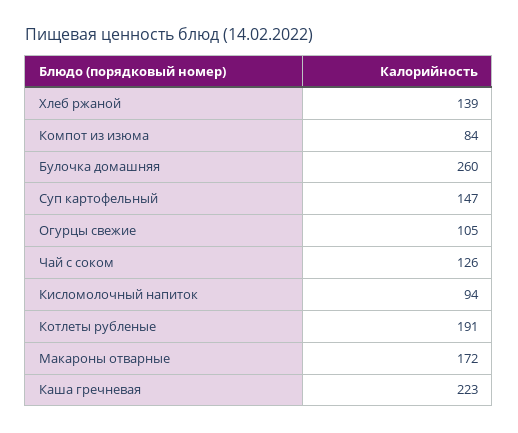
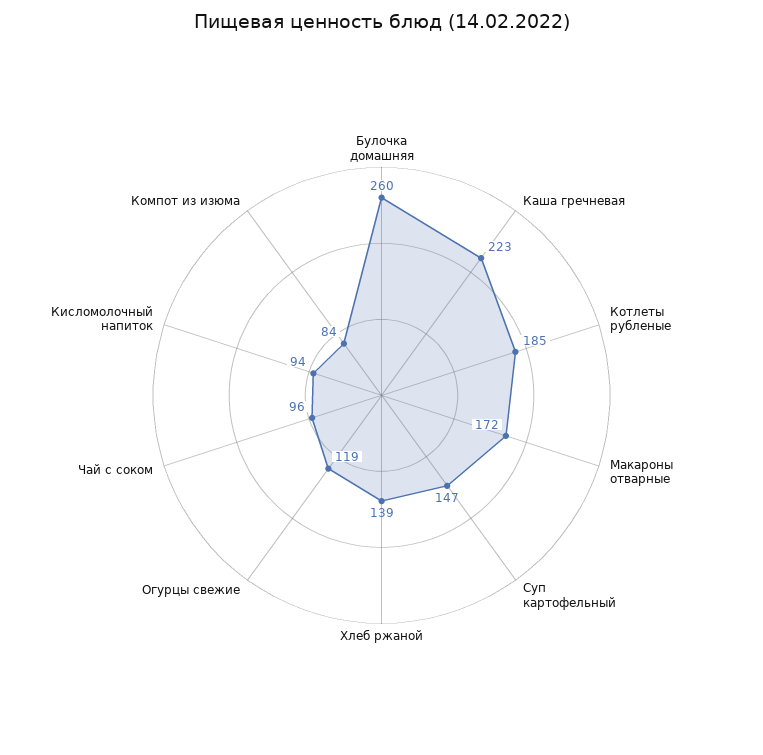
  {
    "Хлеб ржаной": 139,
    "Компот из изюма": 84,
    "Булочка домашняя": 260,
    "Суп картофельный": 147,
-   "Огурцы свежие": 105,
+   "Огурцы свежие": 119,
-   "Чай с соком": 126,
+   "Чай с соком": 96,
    "Кисломолочный напиток": 94,
-   "Котлеты рубленые": 191,
+   "Котлеты рубленые": 185,
    "Макароны отварные": 172,
    "Каша гречневая": 223
  }

